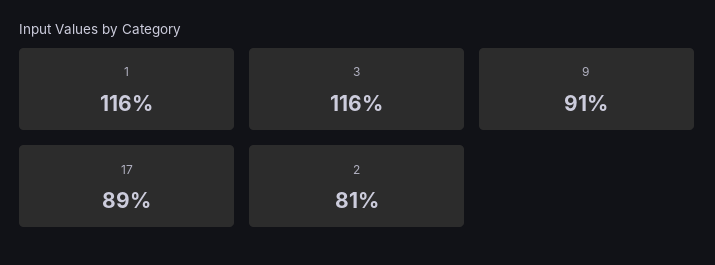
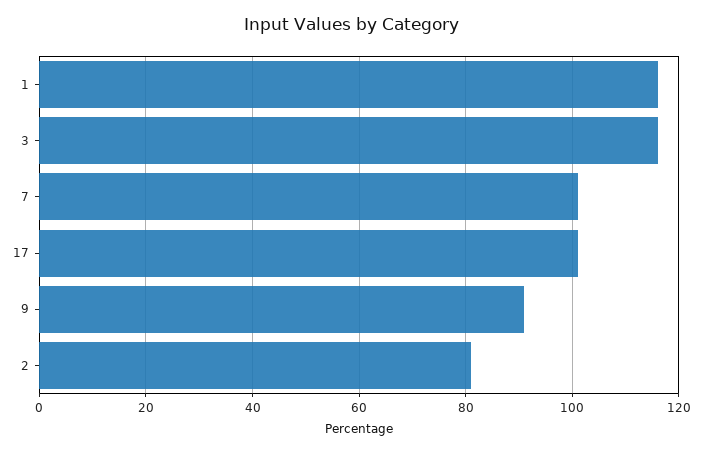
  {
    "1": 116,
    "3": 116,
    "9": 91,
-   "17": 89,
+   "17": 100,
-   "2": 81
+   "2": 81,
+   "7": 100
  }

